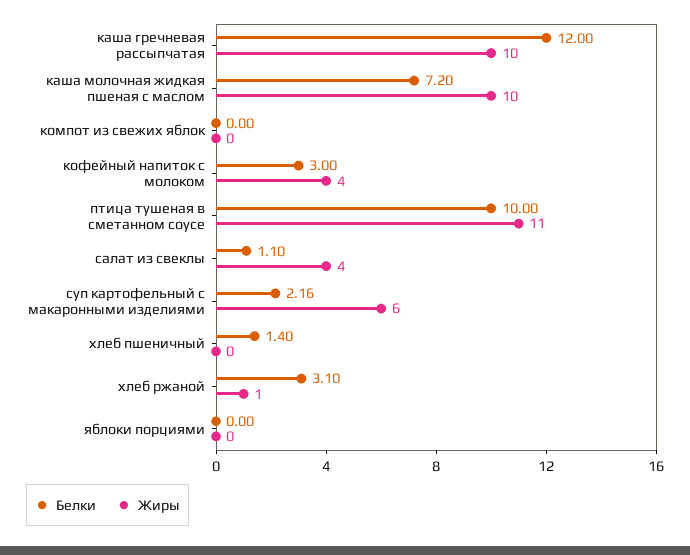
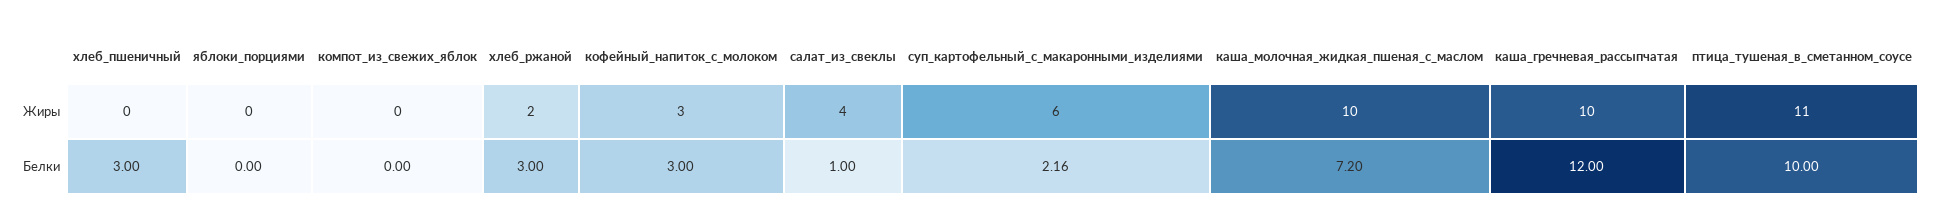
  {
    "Белки": {
      "каша гречневая рассыпчатая": 12,
      "каша молочная жидкая пшеная с маслом": 7.2,
      "компот из свежих яблок": 0,
      "кофейный напиток с молоком": 3,
      "птица тушеная в сметанном соусе": 10,
-     "салат из свеклы": 1.1,
+     "салат из свеклы": 1,
      "суп картофельный с макаронными изделиями": 2.16,
-     "хлеб пшеничный": 1.4,
+     "хлеб пшеничный": 3,
-     "хлеб ржаной": 3.1,
+     "хлеб ржаной": 3,
      "яблоки порциями": 0
    },
    "Жиры": {
      "каша гречневая рассыпчатая": 10,
      "каша молочная жидкая пшеная с маслом": 10,
      "компот из свежих яблок": 0,
-     "кофейный напиток с молоком": 4,
+     "кофейный напиток с молоком": 3,
      "птица тушеная в сметанном соусе": 11,
      "салат из свеклы": 4,
      "суп картофельный с макаронными изделиями": 6,
      "хлеб пшеничный": 0,
-     "хлеб ржаной": 1,
+     "хлеб ржаной": 2,
      "яблоки порциями": 0
    }
  }

